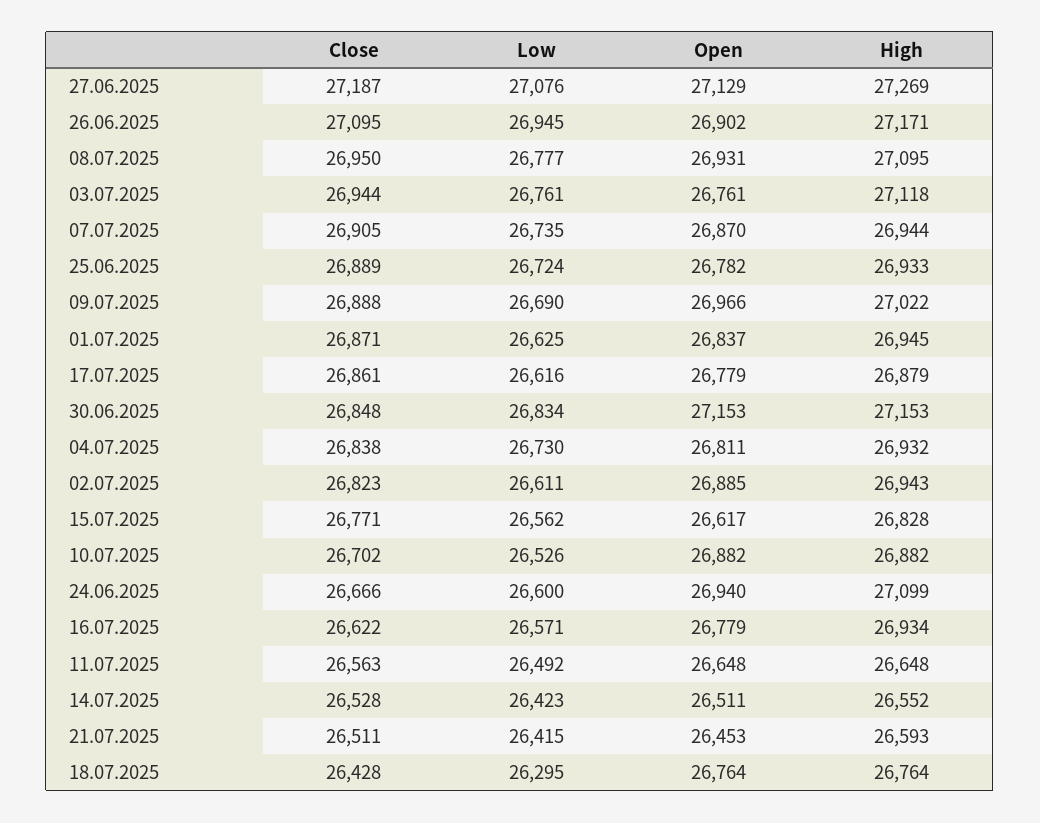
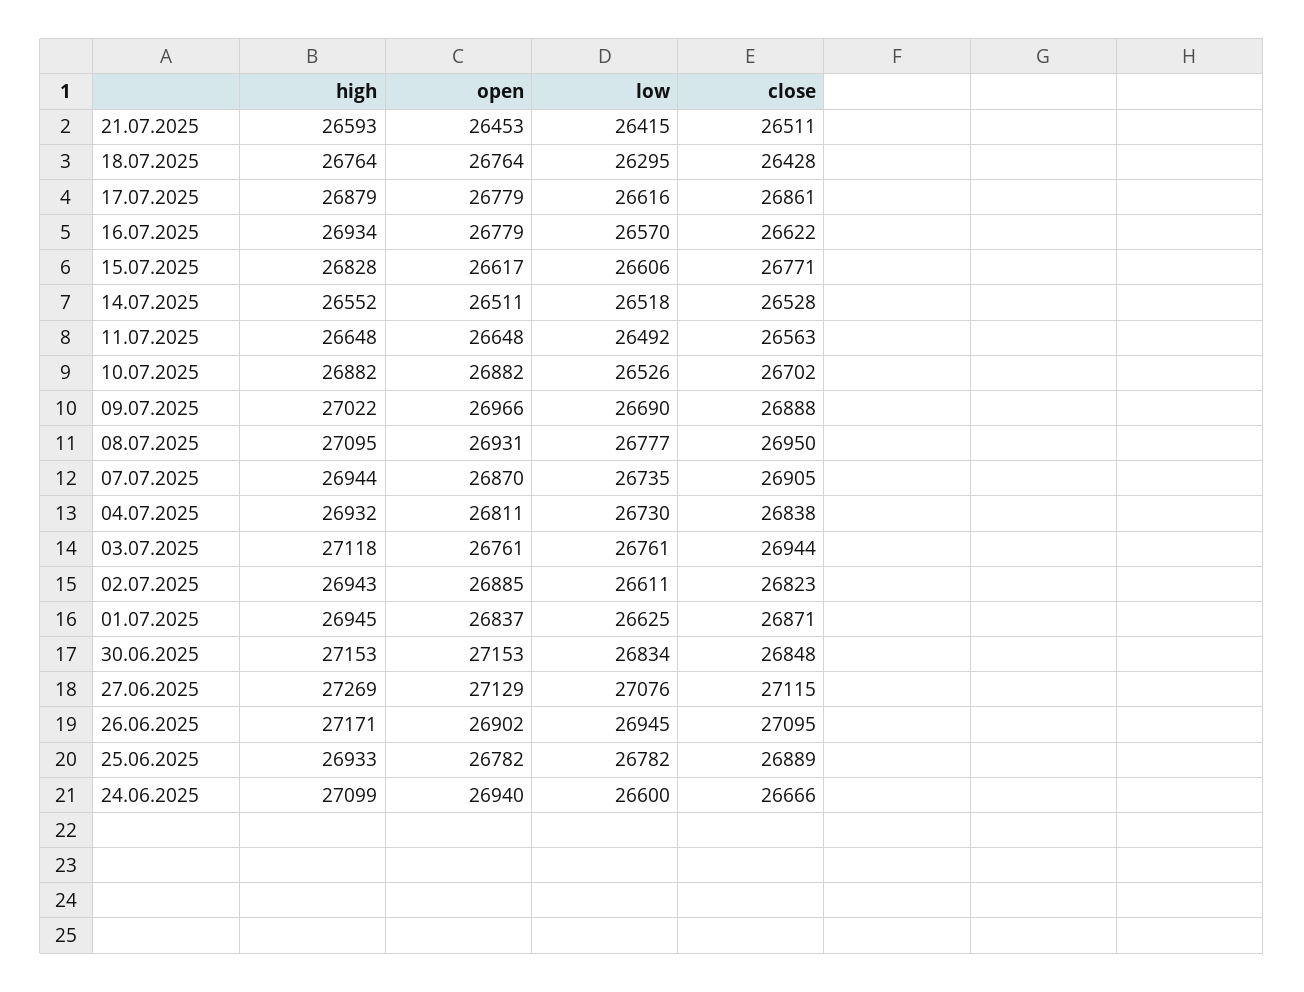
  {
    "Close": {
-     "27.06.2025": 27187,
+     "27.06.2025": 27115,
      "26.06.2025": 27095,
      "08.07.2025": 26950,
      "03.07.2025": 26944,
      "07.07.2025": 26905,
      "25.06.2025": 26889,
      "09.07.2025": 26888,
      "01.07.2025": 26871,
      "17.07.2025": 26861,
      "30.06.2025": 26848,
      "04.07.2025": 26838,
      "02.07.2025": 26823,
      "15.07.2025": 26771,
      "10.07.2025": 26702,
      "24.06.2025": 26666,
      "16.07.2025": 26622,
      "11.07.2025": 26563,
      "14.07.2025": 26528,
      "21.07.2025": 26511,
      "18.07.2025": 26428
    },
    "Low": {
      "27.06.2025": 27076,
      "26.06.2025": 26945,
      "08.07.2025": 26777,
      "03.07.2025": 26761,
      "07.07.2025": 26735,
-     "25.06.2025": 26724,
+     "25.06.2025": 26782,
      "09.07.2025": 26690,
      "01.07.2025": 26625,
      "17.07.2025": 26616,
      "30.06.2025": 26834,
      "04.07.2025": 26730,
      "02.07.2025": 26611,
-     "15.07.2025": 26562,
+     "15.07.2025": 26606,
      "10.07.2025": 26526,
      "24.06.2025": 26600,
-     "16.07.2025": 26571,
+     "16.07.2025": 26570,
      "11.07.2025": 26492,
-     "14.07.2025": 26423,
+     "14.07.2025": 26518,
      "21.07.2025": 26415,
      "18.07.2025": 26295
    },
    "Open": {
      "27.06.2025": 27129,
      "26.06.2025": 26902,
      "08.07.2025": 26931,
      "03.07.2025": 26761,
      "07.07.2025": 26870,
      "25.06.2025": 26782,
      "09.07.2025": 26966,
      "01.07.2025": 26837,
      "17.07.2025": 26779,
      "30.06.2025": 27153,
      "04.07.2025": 26811,
      "02.07.2025": 26885,
      "15.07.2025": 26617,
      "10.07.2025": 26882,
      "24.06.2025": 26940,
      "16.07.2025": 26779,
      "11.07.2025": 26648,
      "14.07.2025": 26511,
      "21.07.2025": 26453,
      "18.07.2025": 26764
    },
    "High": {
      "27.06.2025": 27269,
      "26.06.2025": 27171,
      "08.07.2025": 27095,
      "03.07.2025": 27118,
      "07.07.2025": 26944,
      "25.06.2025": 26933,
      "09.07.2025": 27022,
      "01.07.2025": 26945,
      "17.07.2025": 26879,
      "30.06.2025": 27153,
      "04.07.2025": 26932,
      "02.07.2025": 26943,
      "15.07.2025": 26828,
      "10.07.2025": 26882,
      "24.06.2025": 27099,
      "16.07.2025": 26934,
      "11.07.2025": 26648,
      "14.07.2025": 26552,
      "21.07.2025": 26593,
      "18.07.2025": 26764
    }
  }

